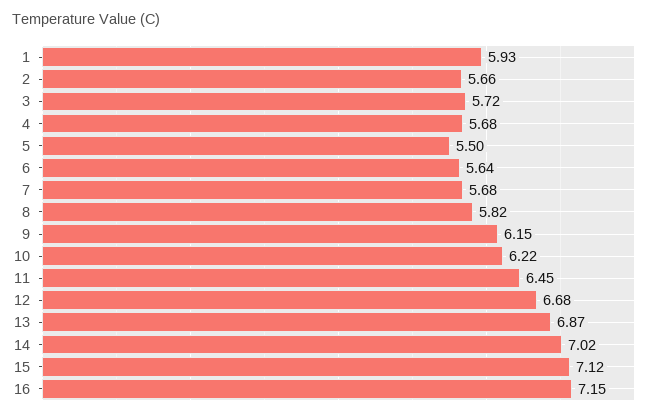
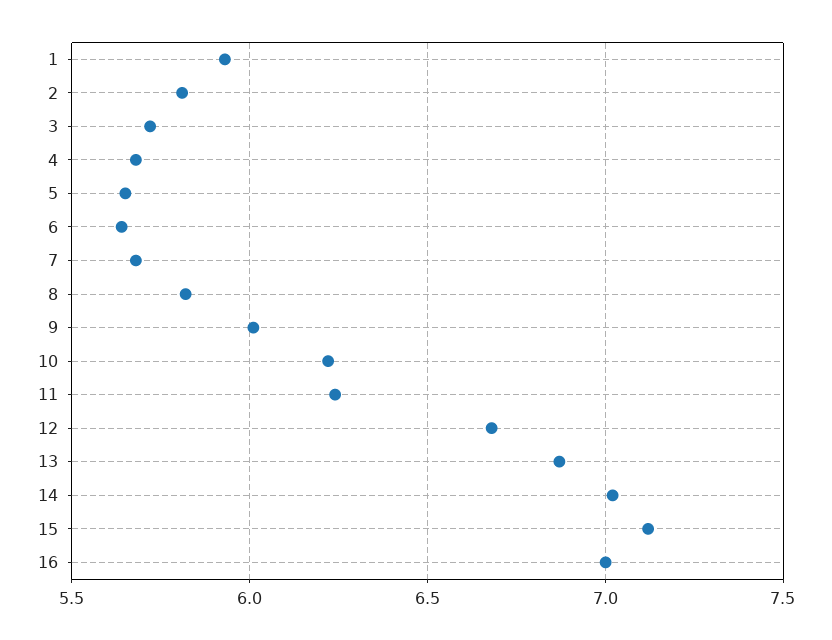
  {
    "1": 5.93,
-   "2": 5.66,
+   "2": 5.8,
    "3": 5.72,
    "4": 5.68,
-   "5": 5.5,
+   "5": 5.65,
    "6": 5.64,
    "7": 5.68,
    "8": 5.82,
-   "9": 6.15,
+   "9": 6,
    "10": 6.22,
-   "11": 6.45,
+   "11": 6.25,
    "12": 6.68,
    "13": 6.87,
    "14": 7.02,
    "15": 7.12,
-   "16": 7.15
+   "16": 7
  }

